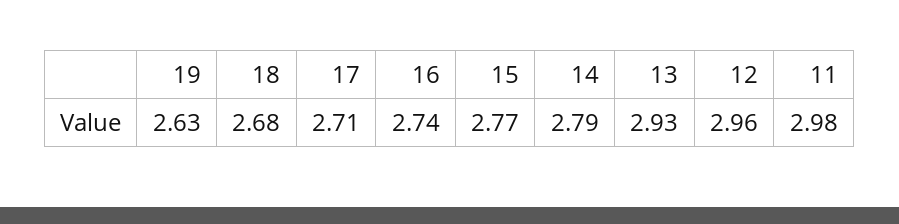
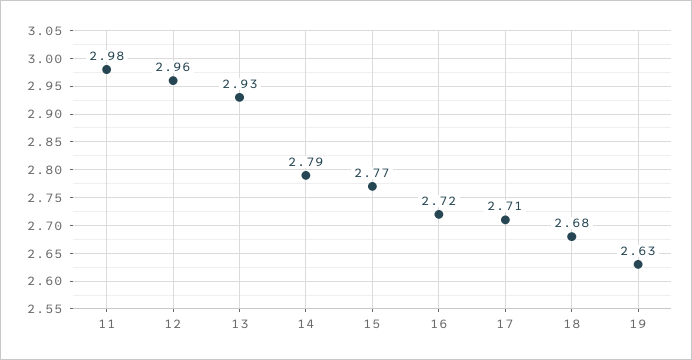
  {
    "19": 2.63,
    "18": 2.68,
    "17": 2.71,
-   "16": 2.74,
+   "16": 2.72,
    "15": 2.77,
    "14": 2.79,
    "13": 2.93,
    "12": 2.96,
    "11": 2.98
  }

